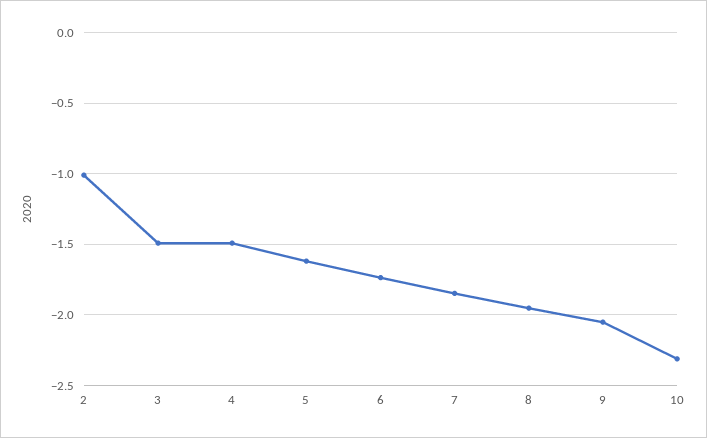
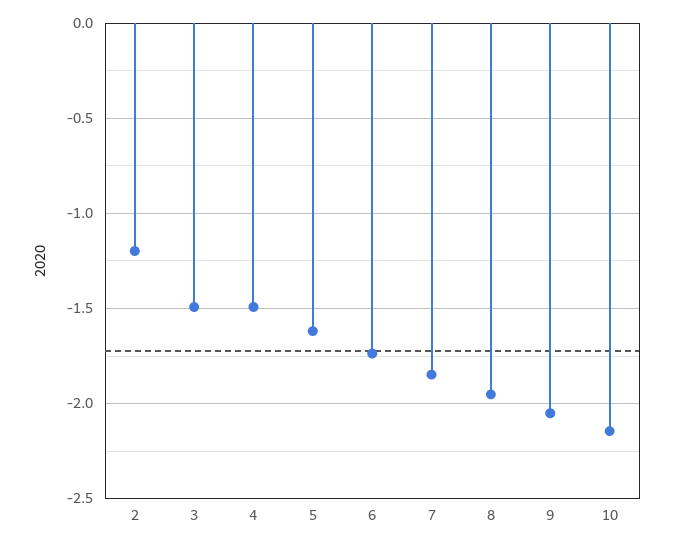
  {
-   "2": -1,
+   "2": -1.2,
    "3": -1.5,
    "4": -1.5,
    "5": -1.6,
    "6": -1.75,
    "7": -1.85,
    "8": -1.95,
    "9": -2.05,
-   "10": -2.3
+   "10": -2.15
  }

